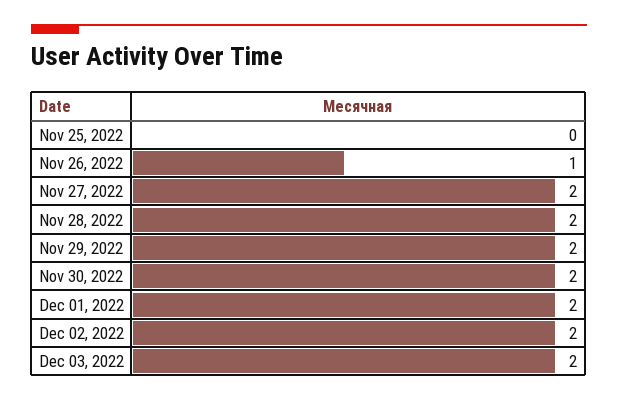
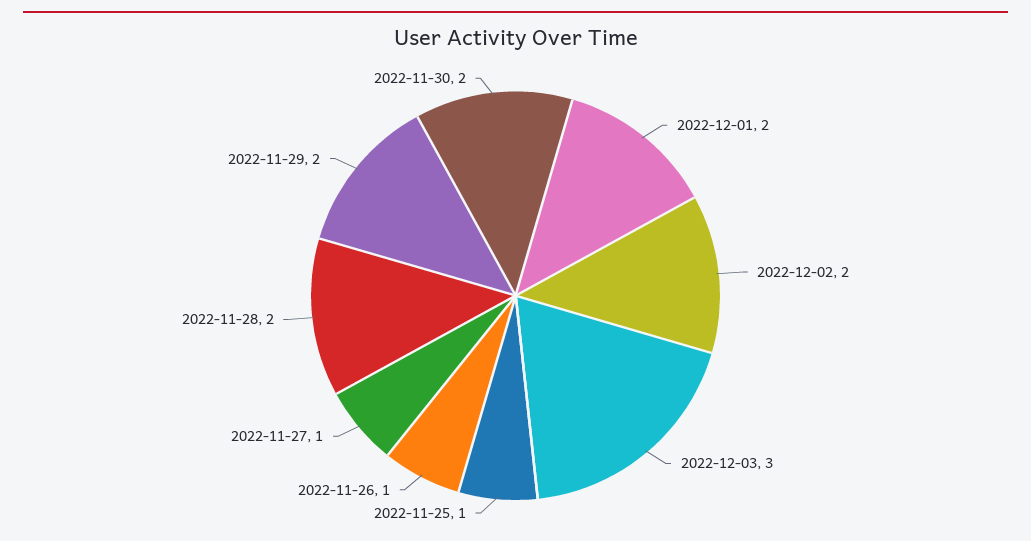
  {
-   "Nov 25, 2022": 0,
+   "Nov 25, 2022": 1,
    "Nov 26, 2022": 1,
-   "Nov 27, 2022": 2,
+   "Nov 27, 2022": 1,
    "Nov 28, 2022": 2,
    "Nov 29, 2022": 2,
    "Nov 30, 2022": 2,
    "Dec 01, 2022": 2,
    "Dec 02, 2022": 2,
-   "Dec 03, 2022": 2
+   "Dec 03, 2022": 3
  }

